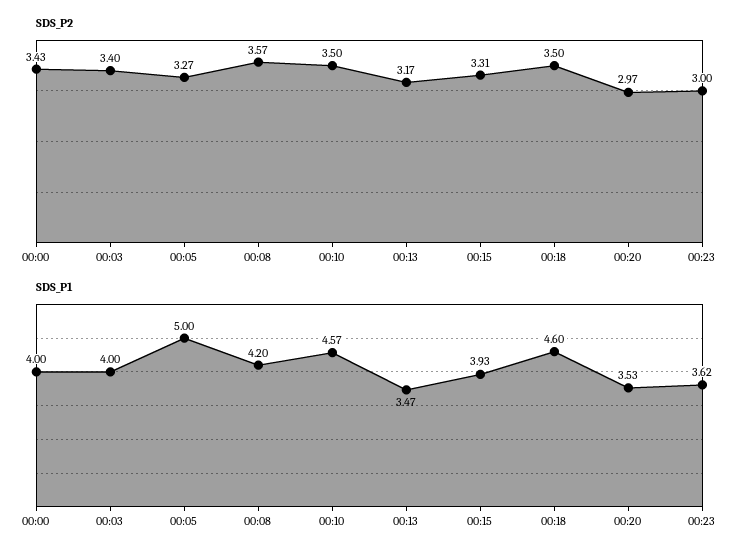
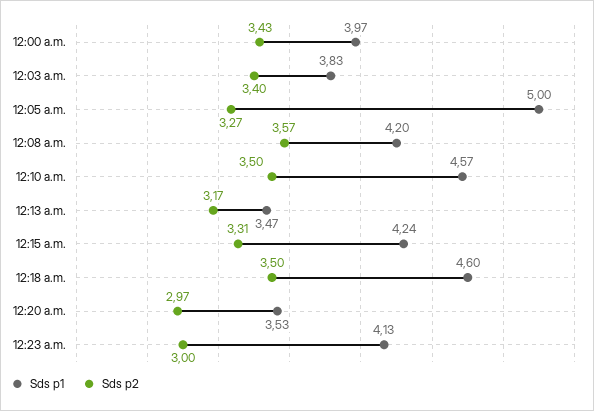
  {
    "SDS_P2": {
      "00:00": 3.43,
      "00:03": 3.4,
      "00:05": 3.27,
      "00:08": 3.57,
      "00:10": 3.5,
      "00:13": 3.17,
      "00:15": 3.31,
      "00:18": 3.5,
      "00:20": 2.97,
      "00:23": 3
    },
    "SDS_P1": {
-     "00:00": 4,
+     "00:00": 3.97,
-     "00:03": 4,
+     "00:03": 3.83,
      "00:05": 5,
      "00:08": 4.2,
      "00:10": 4.57,
      "00:13": 3.47,
-     "00:15": 3.93,
+     "00:15": 4.24,
      "00:18": 4.6,
      "00:20": 3.53,
-     "00:23": 3.62
+     "00:23": 4.13
    }
  }

